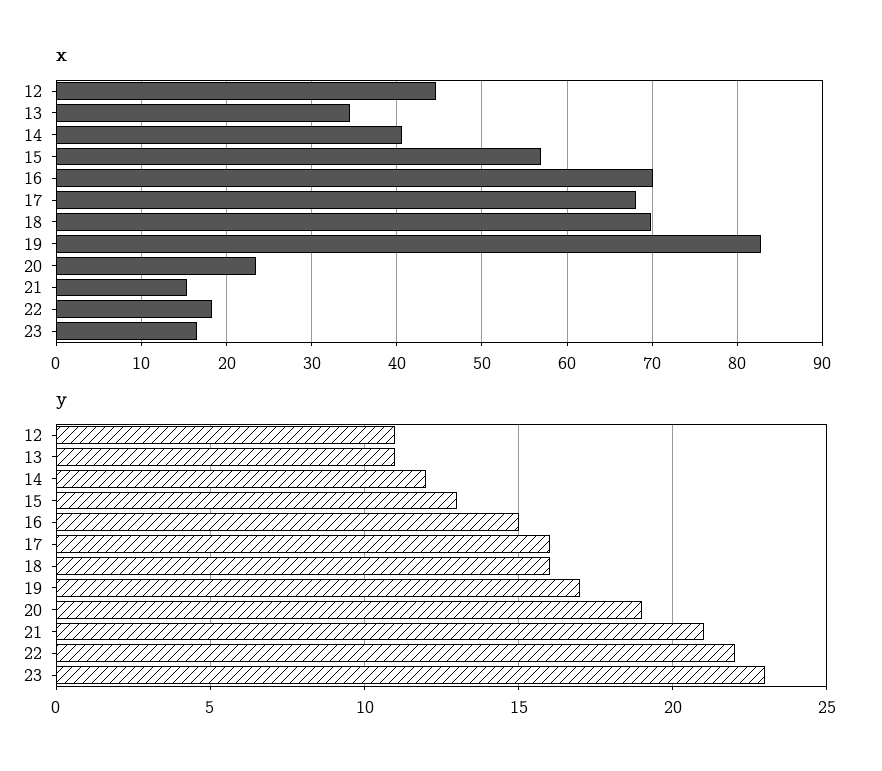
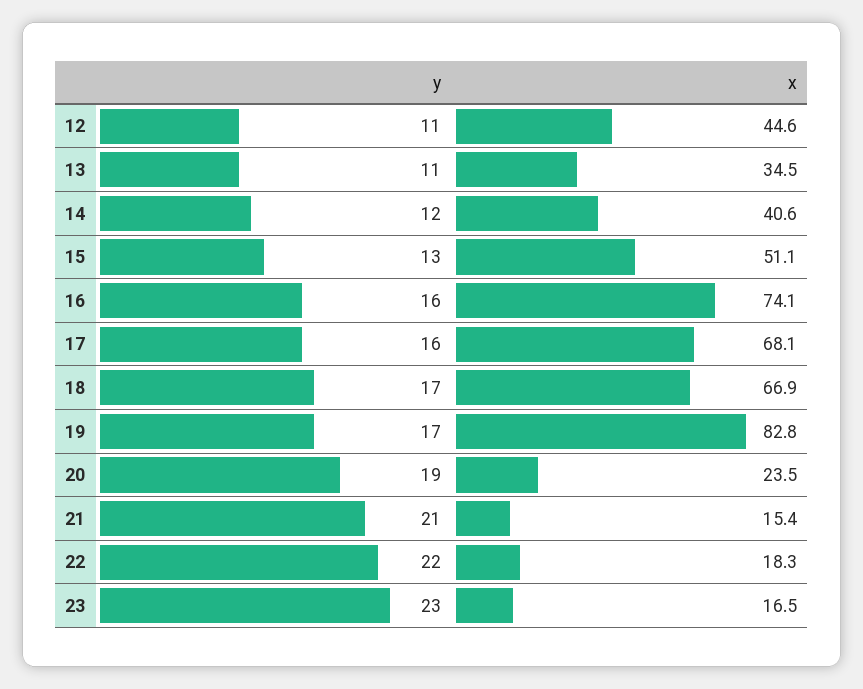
  {
    "x": {
      "12": 44.6,
      "13": 34.5,
      "14": 40.6,
-     "15": 57,
+     "15": 51.1,
-     "16": 70,
+     "16": 74.1,
      "17": 68.1,
-     "18": 70,
+     "18": 66.9,
      "19": 82.8,
      "20": 23.5,
      "21": 15.4,
      "22": 18.3,
      "23": 16.5
    },
    "y": {
      "12": 11,
      "13": 11,
      "14": 12,
      "15": 13,
-     "16": 15,
+     "16": 16,
      "17": 16,
-     "18": 16,
+     "18": 17,
      "19": 17,
      "20": 19,
      "21": 21,
      "22": 22,
      "23": 23
    }
  }

